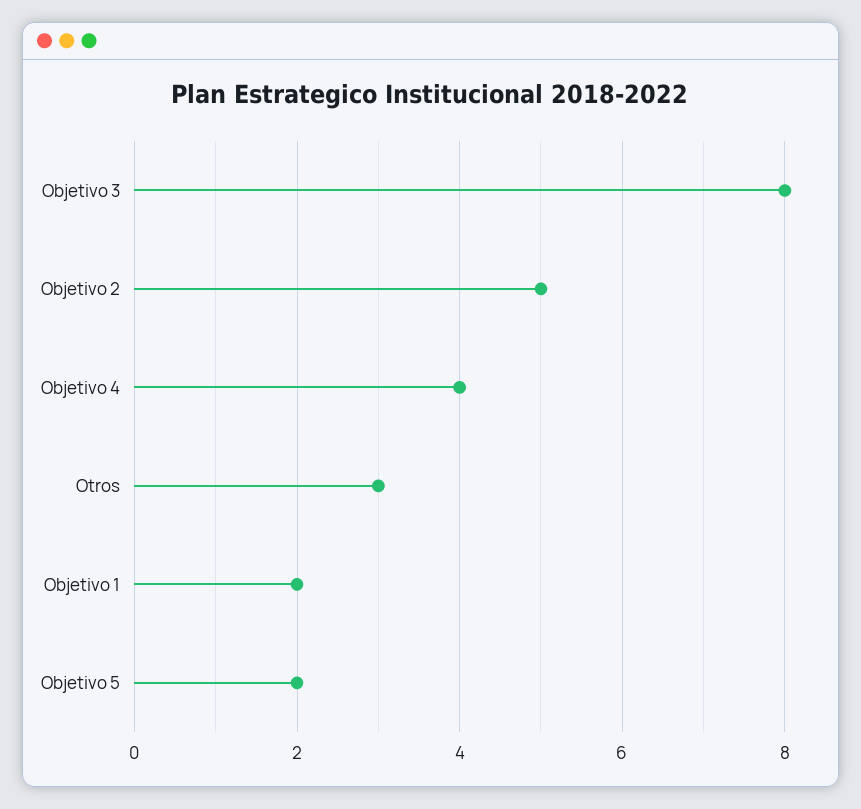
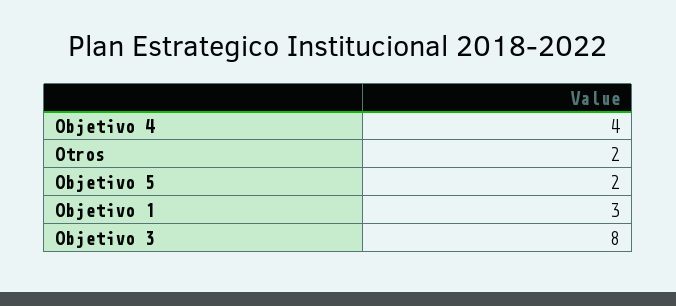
  {
    "Objetivo 3": 8,
-   "Objetivo 2": 5,
    "Objetivo 4": 4,
-   "Otros": 3,
+   "Otros": 2,
-   "Objetivo 1": 2,
+   "Objetivo 1": 3,
    "Objetivo 5": 2
  }

